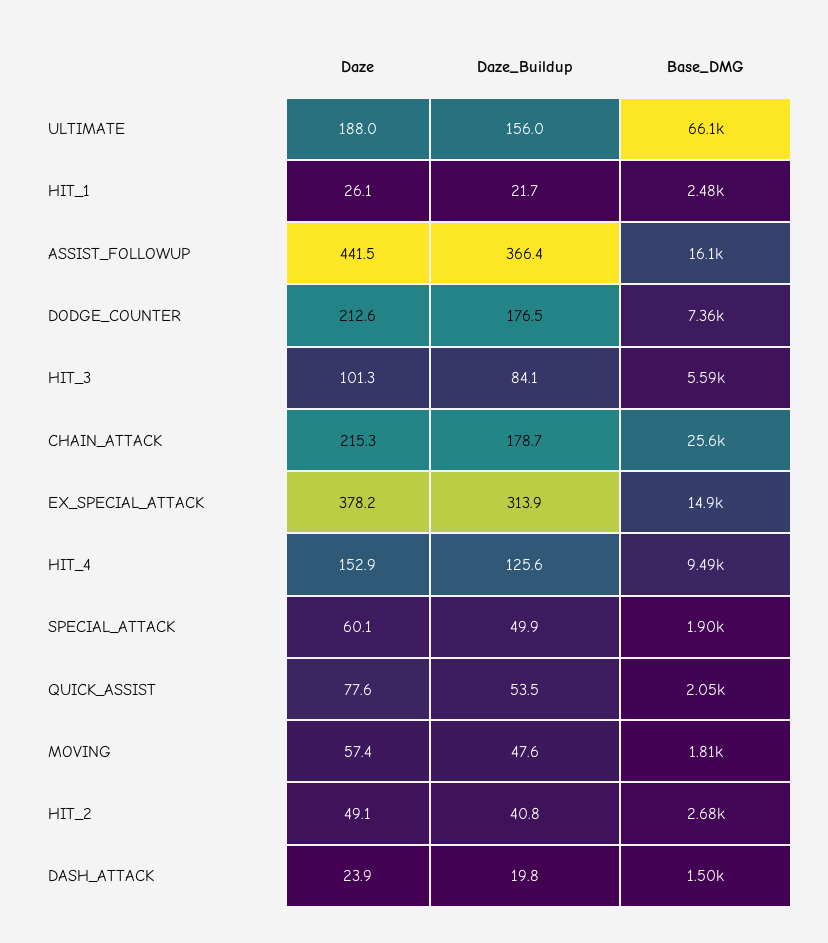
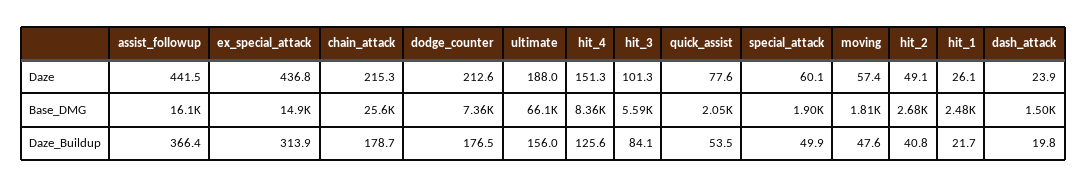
  {
    "Daze": {
      "ULTIMATE": 188,
      "HIT_1": 26.1,
      "ASSIST_FOLLOWUP": 441.5,
      "DODGE_COUNTER": 212.6,
      "HIT_3": 101.3,
      "CHAIN_ATTACK": 215.3,
-     "EX_SPECIAL_ATTACK": 378.2,
+     "EX_SPECIAL_ATTACK": 436.8,
-     "HIT_4": 152.9,
+     "HIT_4": 151.3,
      "SPECIAL_ATTACK": 60.1,
      "QUICK_ASSIST": 77.6,
      "MOVING": 57.4,
      "HIT_2": 49.1,
      "DASH_ATTACK": 23.9
    },
    "Daze_Buildup": {
      "ULTIMATE": 156,
      "HIT_1": 21.7,
      "ASSIST_FOLLOWUP": 366.4,
      "DODGE_COUNTER": 176.5,
      "HIT_3": 84.1,
      "CHAIN_ATTACK": 178.7,
      "EX_SPECIAL_ATTACK": 313.9,
      "HIT_4": 125.6,
      "SPECIAL_ATTACK": 49.9,
      "QUICK_ASSIST": 53.5,
      "MOVING": 47.6,
      "HIT_2": 40.8,
      "DASH_ATTACK": 19.8
    },
    "Base_DMG": {
      "ULTIMATE": 66100,
      "HIT_1": 2480,
      "ASSIST_FOLLOWUP": 16100,
      "DODGE_COUNTER": 7360,
      "HIT_3": 5590,
      "CHAIN_ATTACK": 25600,
      "EX_SPECIAL_ATTACK": 14900,
-     "HIT_4": 9490,
+     "HIT_4": 8360,
      "SPECIAL_ATTACK": 1900,
      "QUICK_ASSIST": 2050,
      "MOVING": 1810,
      "HIT_2": 2680,
      "DASH_ATTACK": 1500
    }
  }

